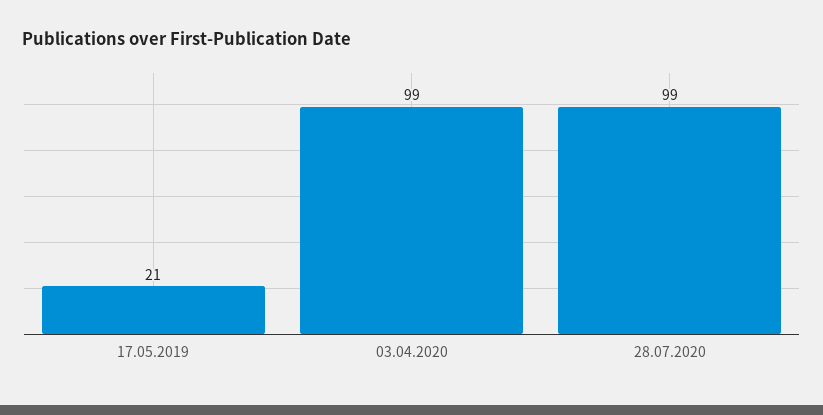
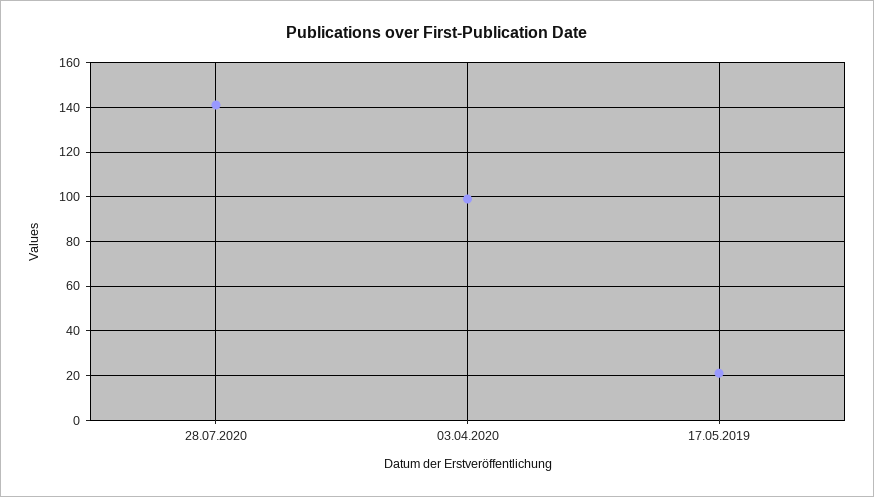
  {
    "17.05.2019": 21,
    "03.04.2020": 99,
-   "28.07.2020": 99
+   "28.07.2020": 140
  }

